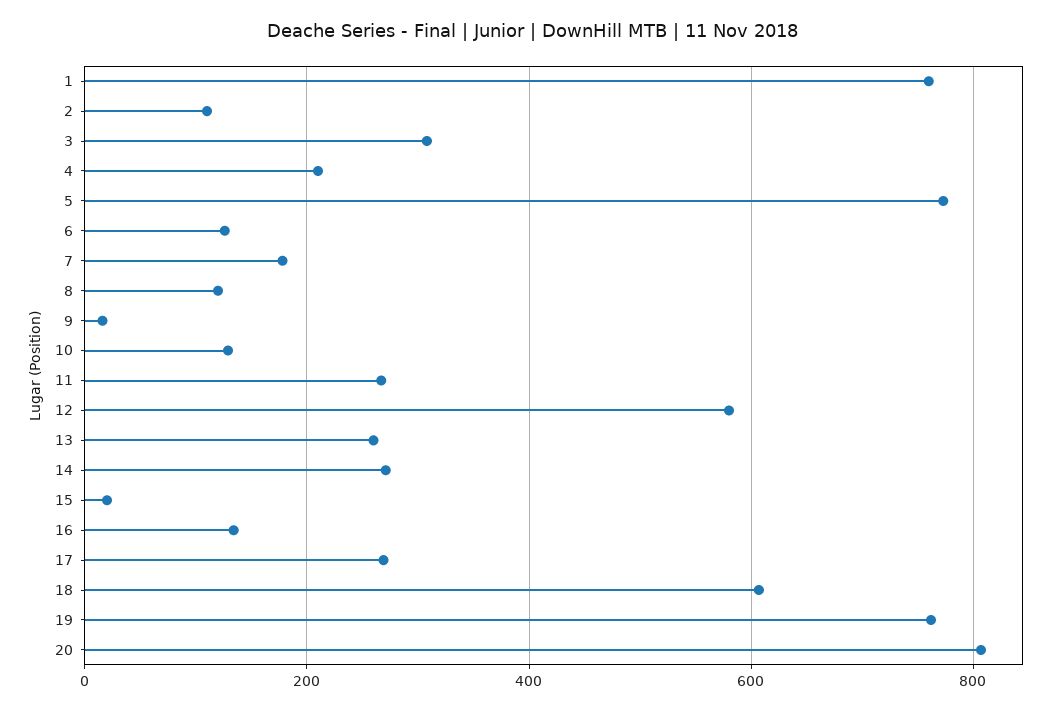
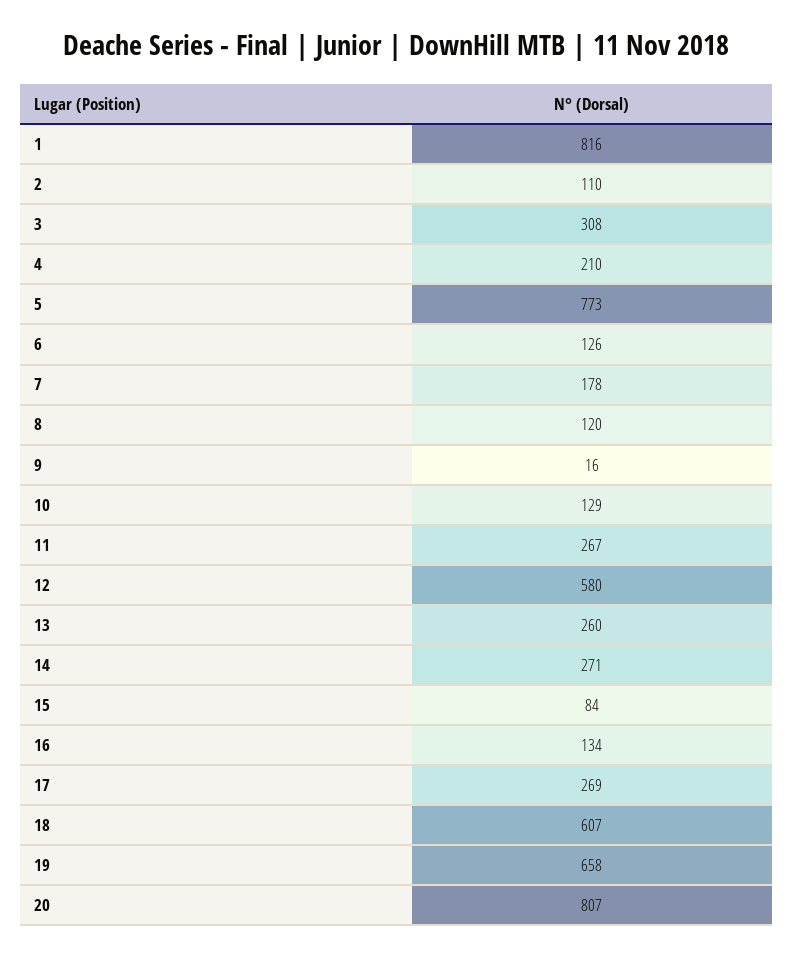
  {
-   "1": 760,
+   "1": 816,
    "2": 110,
    "3": 308,
    "4": 210,
    "5": 773,
    "6": 126,
    "7": 178,
    "8": 120,
    "9": 16,
    "10": 129,
    "11": 267,
    "12": 580,
    "13": 260,
    "14": 271,
-   "15": 20,
+   "15": 84,
    "16": 134,
    "17": 269,
    "18": 607,
-   "19": 760,
+   "19": 658,
    "20": 807
  }

